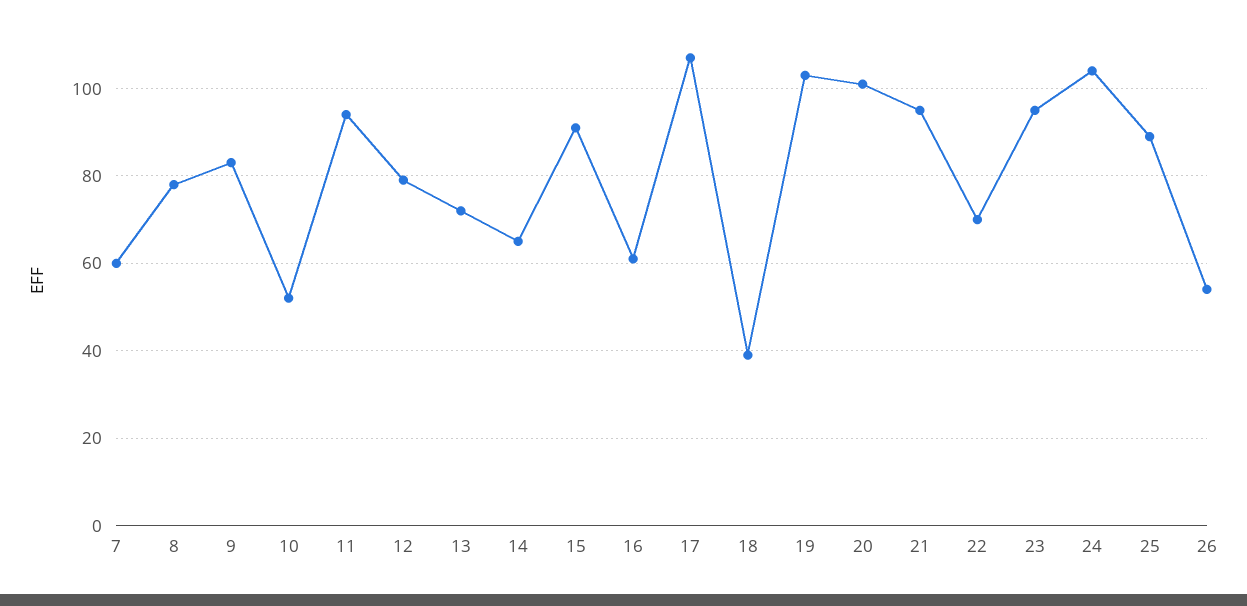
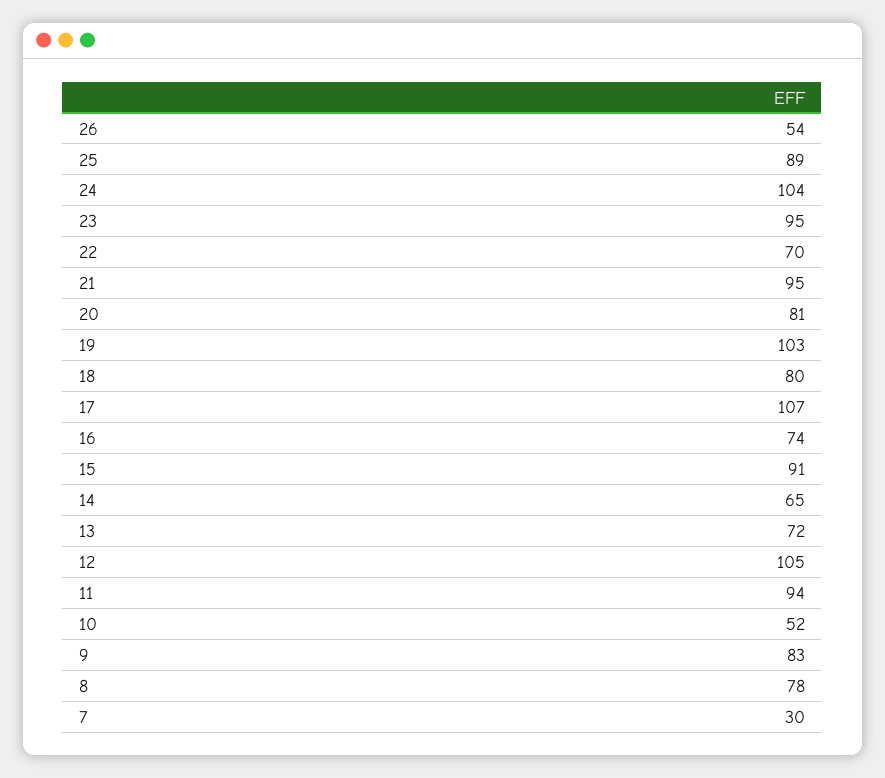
  {
-   "7": 60,
+   "7": 30,
    "8": 78,
    "9": 83,
    "10": 52,
    "11": 94,
-   "12": 80,
+   "12": 105,
    "13": 72,
    "14": 65,
    "15": 91,
-   "16": 60,
+   "16": 74,
    "17": 107,
-   "18": 40,
+   "18": 80,
    "19": 103,
-   "20": 100,
+   "20": 81,
    "21": 95,
    "22": 70,
    "23": 95,
    "24": 104,
    "25": 89,
    "26": 54
  }

